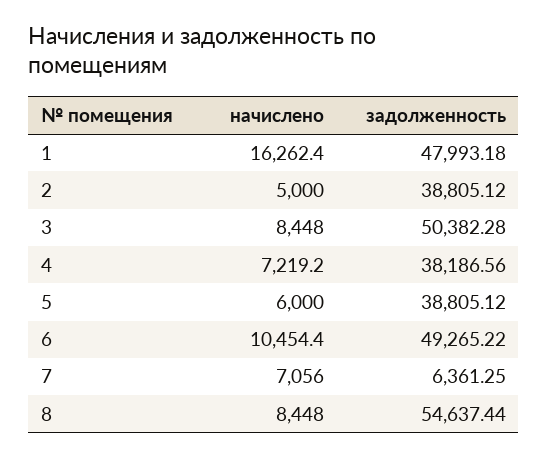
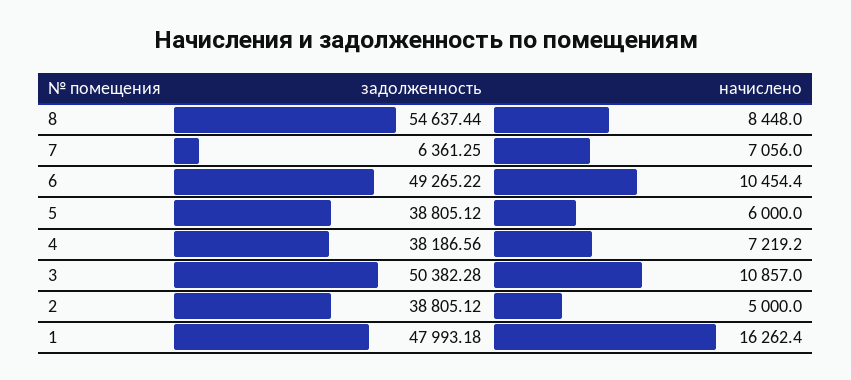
  {
    "начислено": {
      "1": 16262.4,
      "2": 5000,
-     "3": 8448,
+     "3": 10857,
      "4": 7219.2,
      "5": 6000,
      "6": 10454.4,
      "7": 7056,
      "8": 8448
    },
    "задолженность": {
      "1": 47993.18,
      "2": 38805.12,
      "3": 50382.28,
      "4": 38186.56,
      "5": 38805.12,
      "6": 49265.22,
      "7": 6361.25,
      "8": 54637.44
    }
  }

